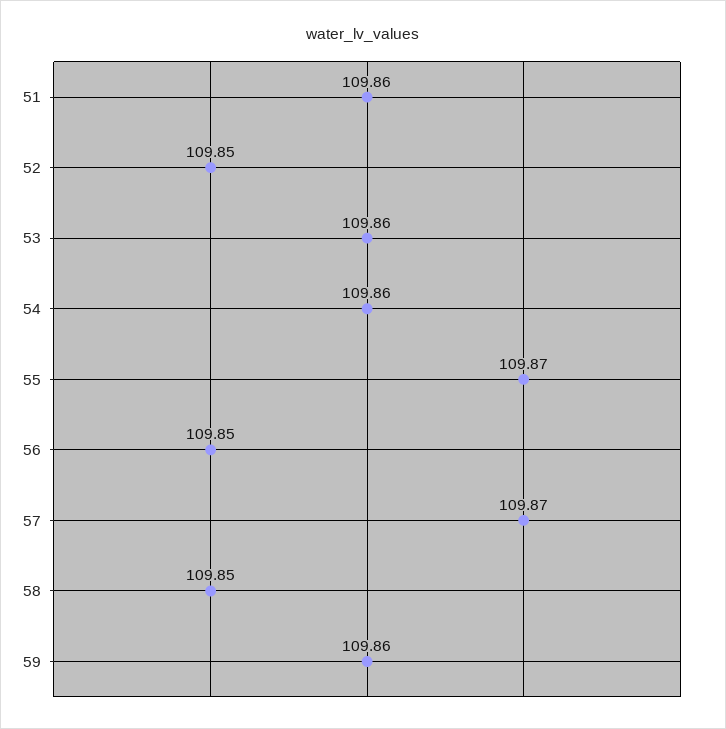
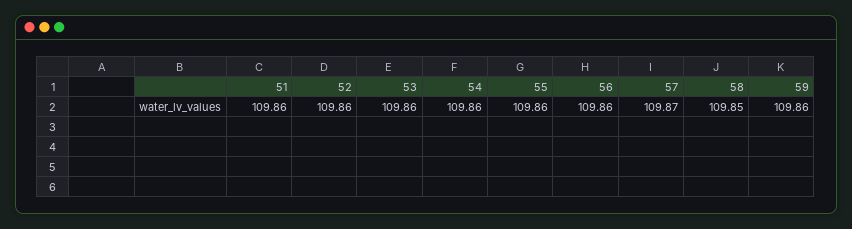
  {
    "51": 109.86,
-   "52": 109.85,
+   "52": 109.86,
    "53": 109.86,
    "54": 109.86,
-   "55": 109.87,
+   "55": 109.86,
-   "56": 109.85,
+   "56": 109.86,
    "57": 109.87,
    "58": 109.85,
    "59": 109.86
  }

